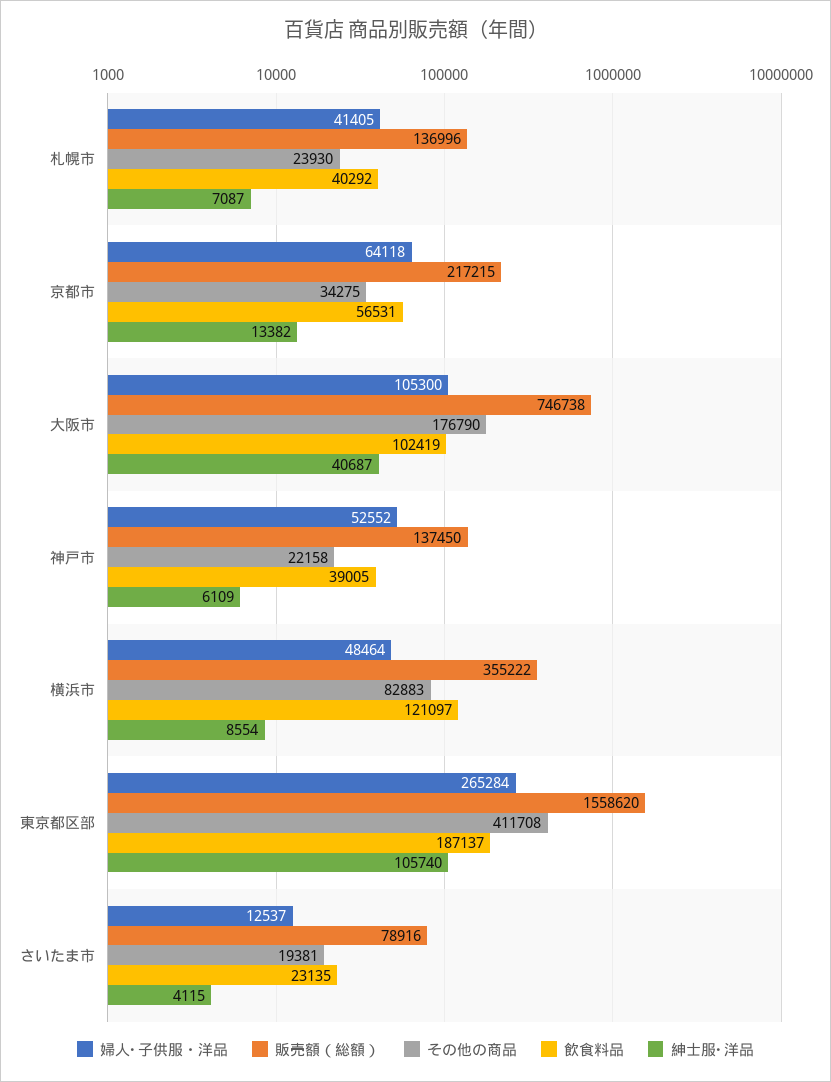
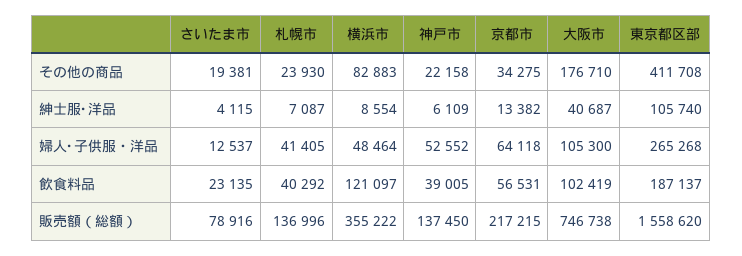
  {
    "婦人･子供服・洋品": {
      "札幌市": 41405,
      "京都市": 64118,
      "大阪市": 105300,
      "神戸市": 52552,
      "横浜市": 48464,
-     "東京都区部": 265284,
+     "東京都区部": 265268,
      "さいたま市": 12537
    },
    "販売額（総額）": {
      "札幌市": 136996,
      "京都市": 217215,
      "大阪市": 746738,
      "神戸市": 137450,
      "横浜市": 355222,
      "東京都区部": 1558620,
      "さいたま市": 78916
    },
    "その他の商品": {
      "札幌市": 23930,
      "京都市": 34275,
-     "大阪市": 176790,
+     "大阪市": 176710,
      "神戸市": 22158,
      "横浜市": 82883,
      "東京都区部": 411708,
      "さいたま市": 19381
    },
    "飲食料品": {
      "札幌市": 40292,
      "京都市": 56531,
      "大阪市": 102419,
      "神戸市": 39005,
      "横浜市": 121097,
      "東京都区部": 187137,
      "さいたま市": 23135
    },
    "紳士服･洋品": {
      "札幌市": 7087,
      "京都市": 13382,
      "大阪市": 40687,
      "神戸市": 6109,
      "横浜市": 8554,
      "東京都区部": 105740,
      "さいたま市": 4115
    }
  }

